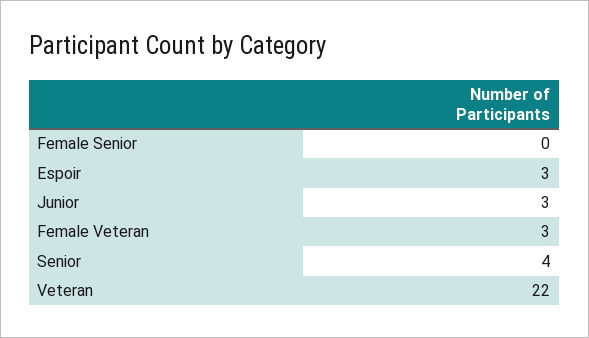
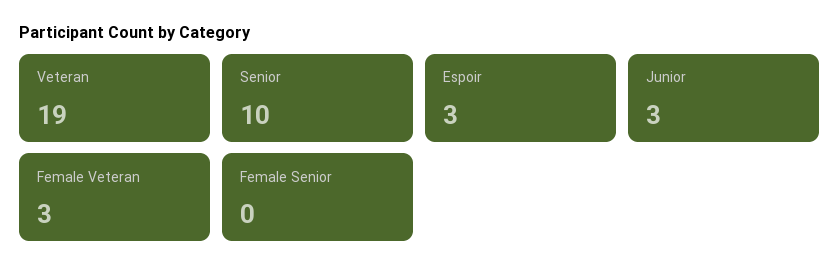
  {
    "Female Senior": 0,
    "Espoir": 3,
    "Junior": 3,
    "Female Veteran": 3,
-   "Senior": 4,
+   "Senior": 10,
-   "Veteran": 22
+   "Veteran": 19
  }

